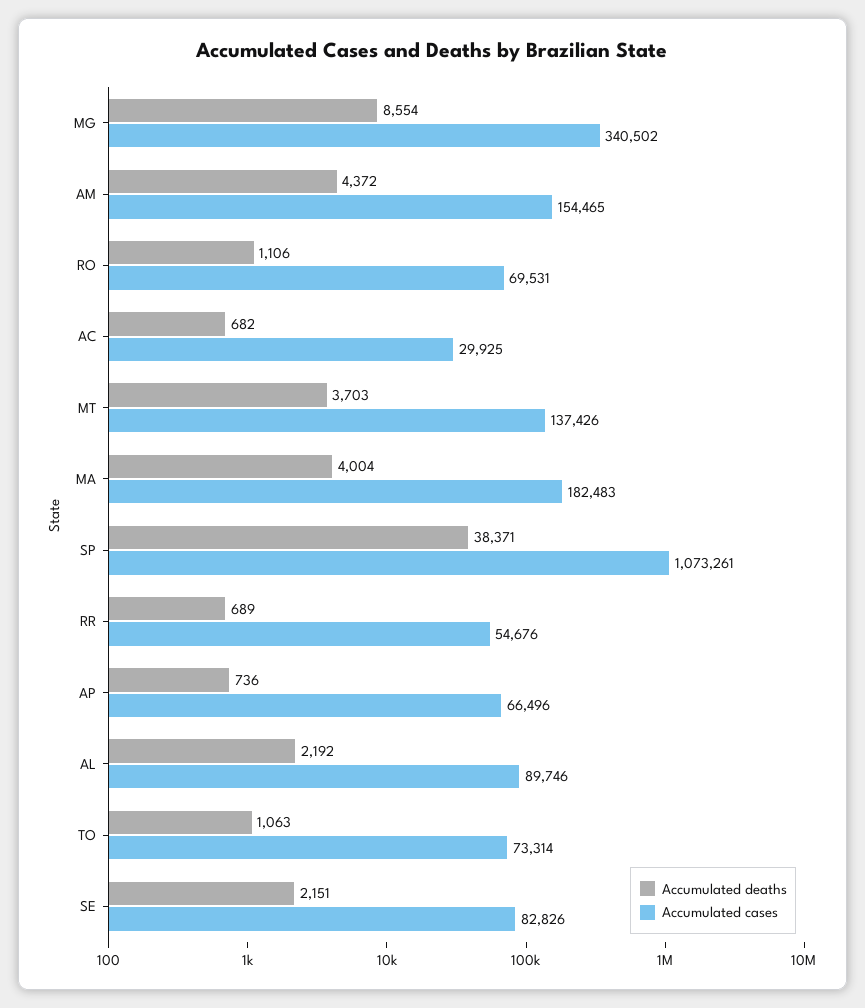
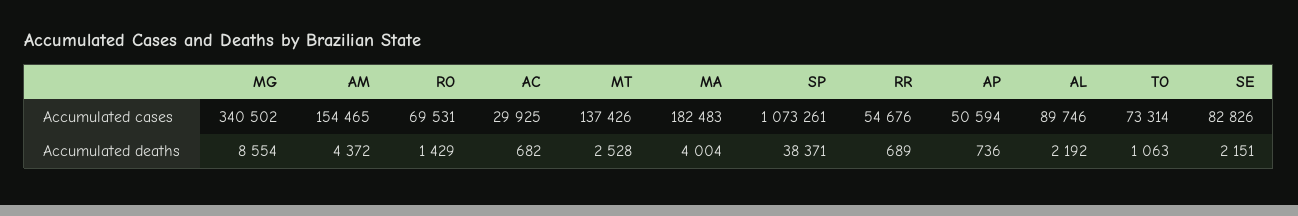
  {
    "Accumulated deaths": {
      "MG": 8554,
      "AM": 4372,
-     "RO": 1106,
+     "RO": 1429,
      "AC": 682,
-     "MT": 3703,
+     "MT": 2528,
      "MA": 4004,
      "SP": 38371,
      "RR": 689,
      "AP": 736,
      "AL": 2192,
      "TO": 1063,
      "SE": 2151
    },
    "Accumulated cases": {
      "MG": 340502,
      "AM": 154465,
      "RO": 69531,
      "AC": 29925,
      "MT": 137426,
      "MA": 182483,
      "SP": 1073261,
      "RR": 54676,
-     "AP": 66496,
+     "AP": 50594,
      "AL": 89746,
      "TO": 73314,
      "SE": 82826
    }
  }

